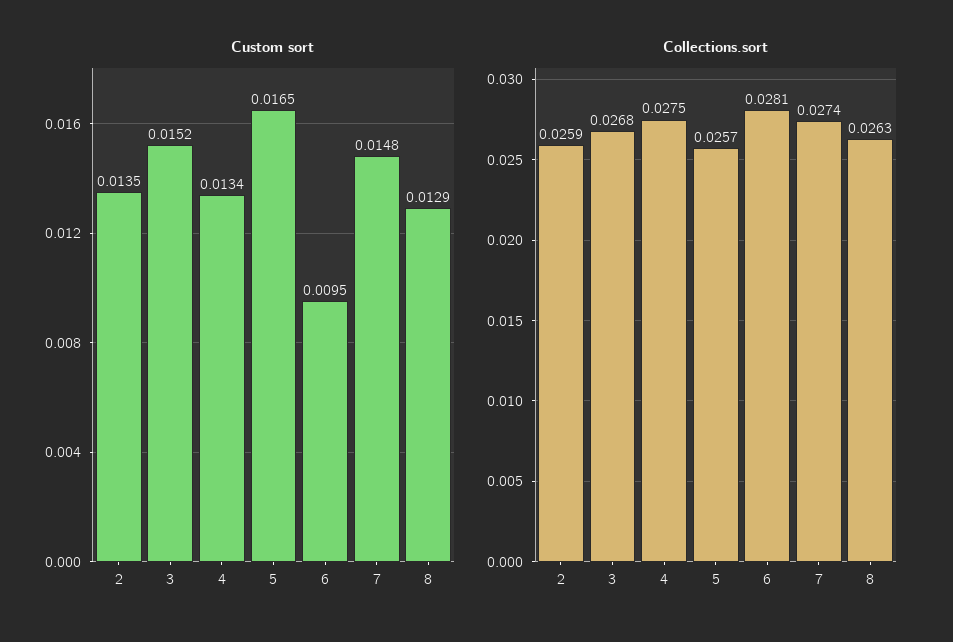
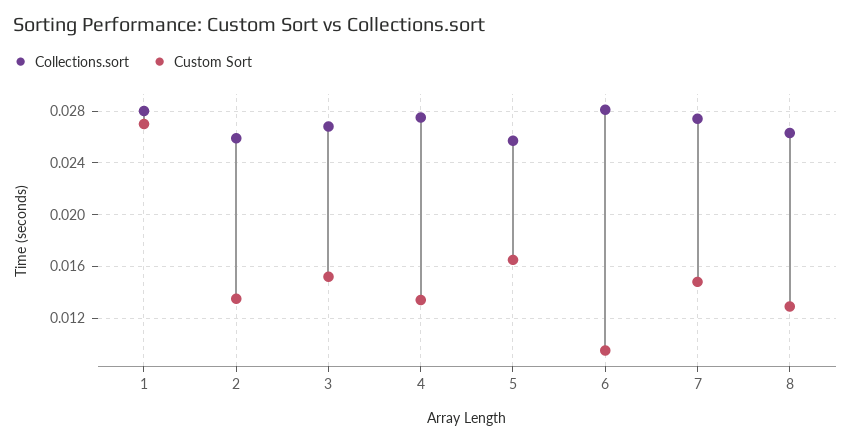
  {
    "Custom sort": {
      "2": 0.0135,
      "3": 0.0152,
      "4": 0.0134,
      "5": 0.0165,
      "6": 0.0095,
      "7": 0.0148,
-     "8": 0.0129
+     "8": 0.0129,
+     "1": 0.027
    },
    "Collections.sort": {
      "2": 0.0259,
      "3": 0.0268,
      "4": 0.0275,
      "5": 0.0257,
      "6": 0.0281,
      "7": 0.0274,
-     "8": 0.0263
+     "8": 0.0263,
+     "1": 0.028
    }
  }

